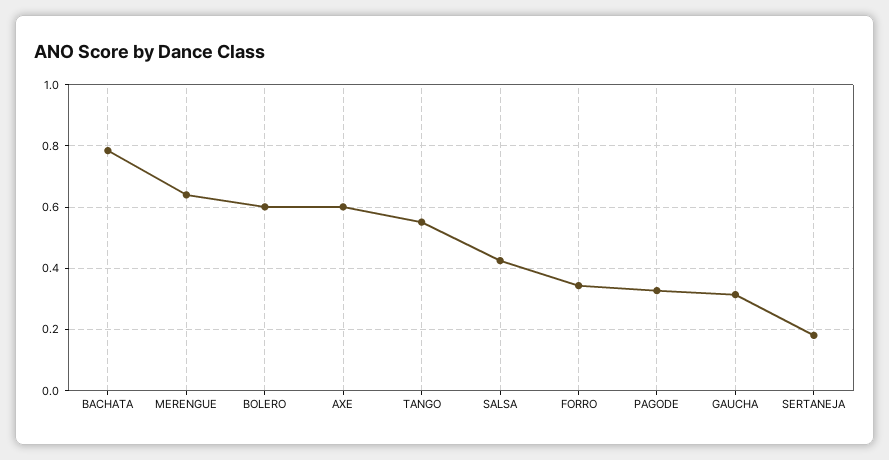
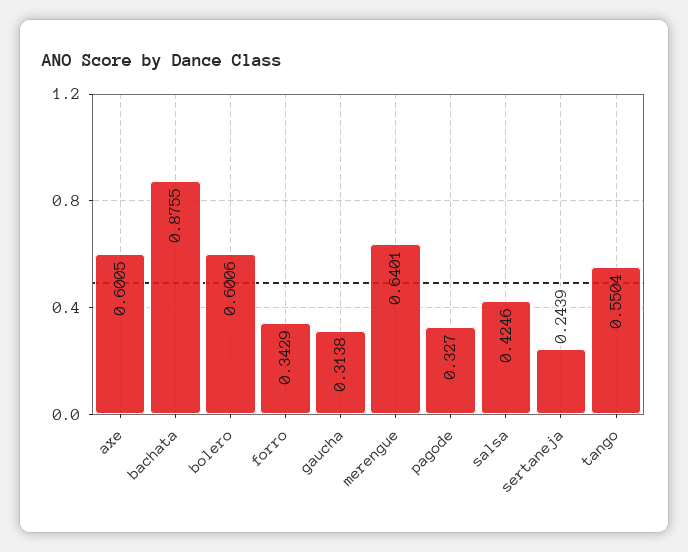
  {
-   "BACHATA": 0.78,
+   "BACHATA": 0.8755,
    "MERENGUE": 0.6401,
    "BOLERO": 0.6006,
    "AXE": 0.6005,
    "TANGO": 0.5504,
    "SALSA": 0.4246,
    "FORRO": 0.3429,
    "PAGODE": 0.327,
    "GAUCHA": 0.3138,
-   "SERTANEJA": 0.18
+   "SERTANEJA": 0.2439
  }

